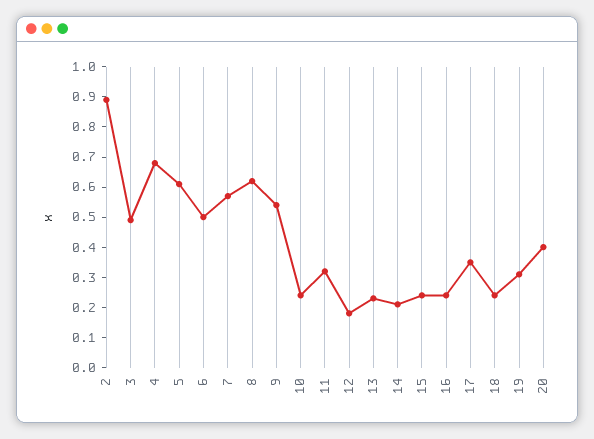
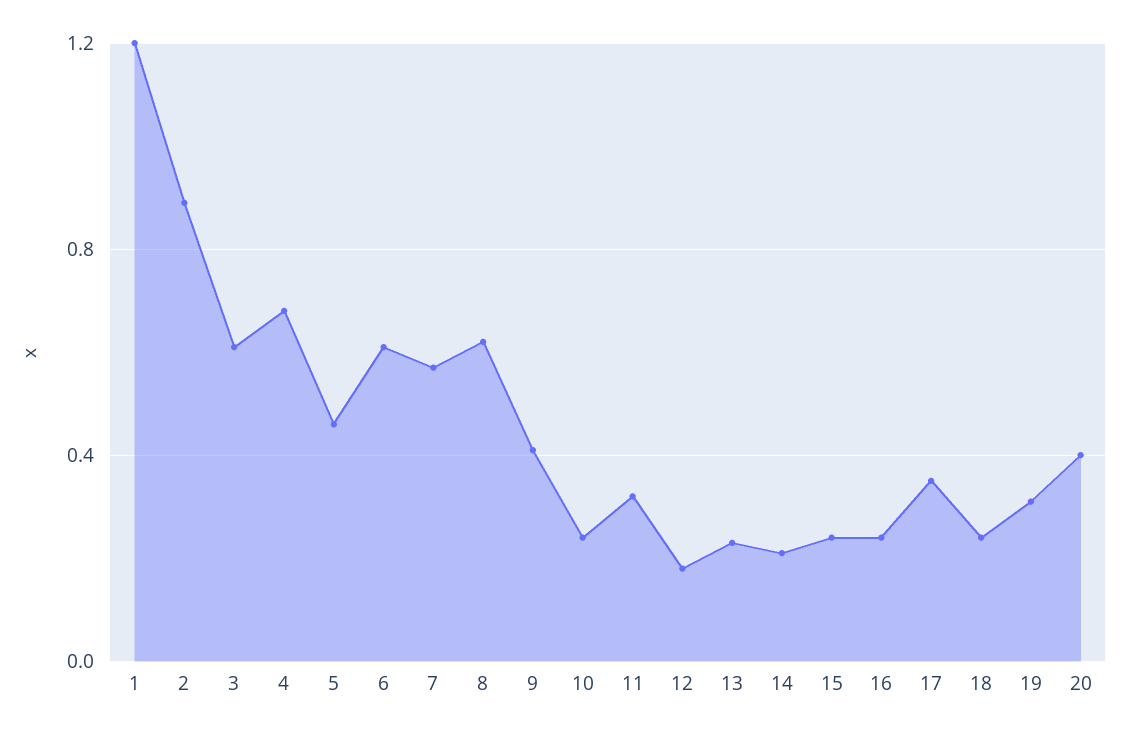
  {
    "2": 0.9,
-   "3": 0.5,
+   "3": 0.6,
    "4": 0.7,
-   "5": 0.6,
+   "5": 0.45,
-   "6": 0.5,
+   "6": 0.6,
    "7": 0.55,
    "8": 0.6,
-   "9": 0.55,
+   "9": 0.4,
    "10": 0.25,
    "11": 0.3,
    "12": 0.2,
    "13": 0.25,
    "14": 0.2,
    "15": 0.25,
    "16": 0.25,
    "17": 0.35,
    "18": 0.25,
    "19": 0.3,
-   "20": 0.4
+   "20": 0.4,
+   "1": 1.2
  }

